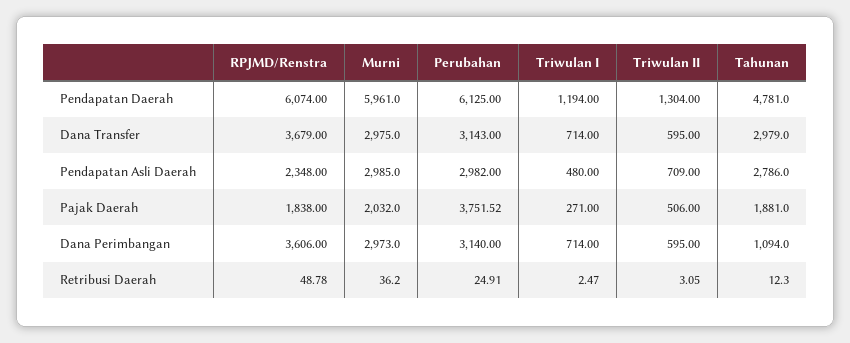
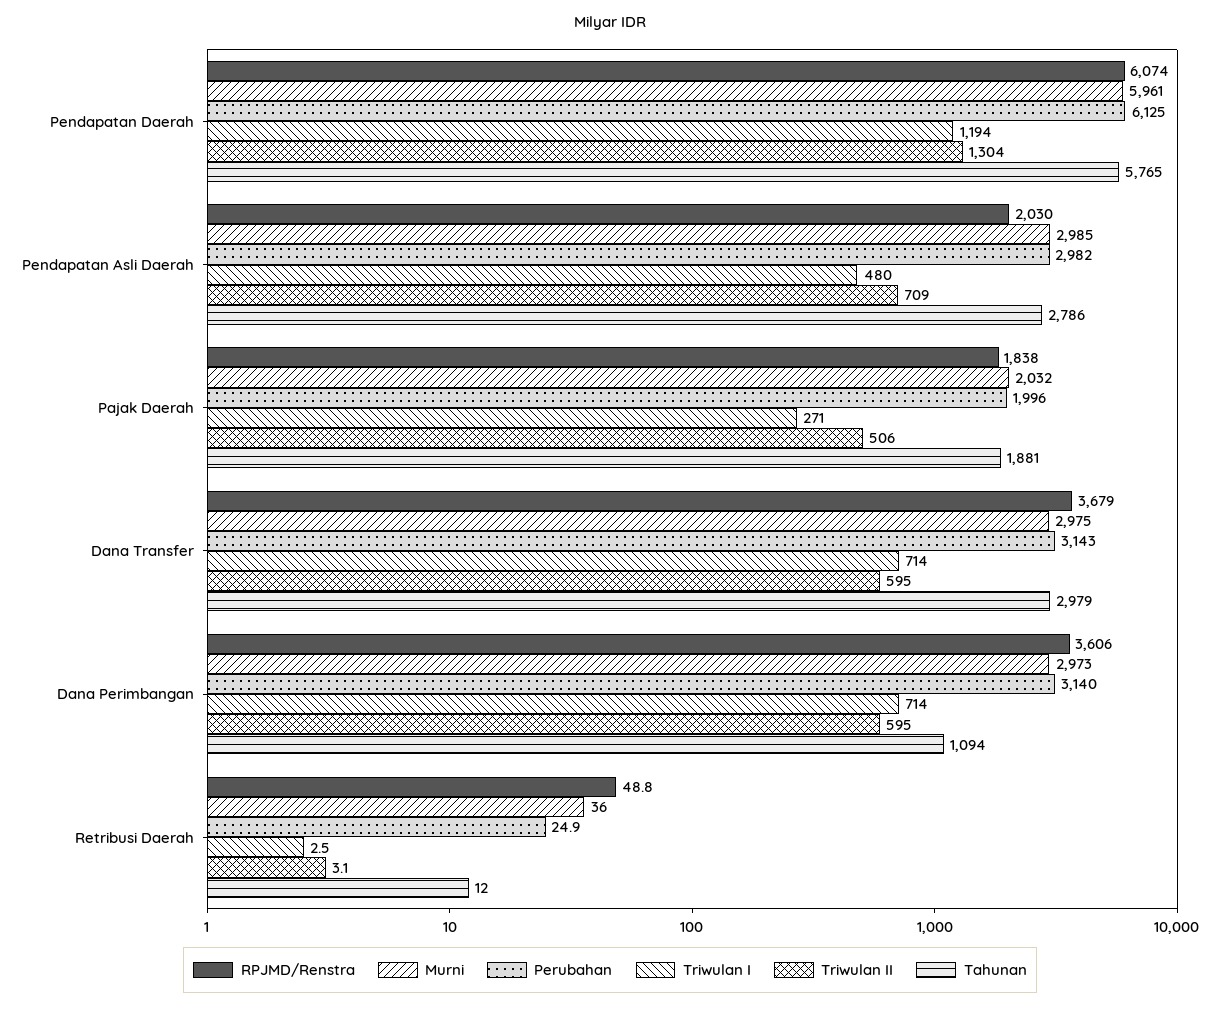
  {
    "RPJMD/Renstra": {
      "Pendapatan Daerah": 6074,
      "Dana Transfer": 3679,
-     "Pendapatan Asli Daerah": 2348,
+     "Pendapatan Asli Daerah": 2030,
      "Pajak Daerah": 1838,
      "Dana Perimbangan": 3606,
      "Retribusi Daerah": 48.78
    },
    "Murni": {
      "Pendapatan Daerah": 5961,
      "Dana Transfer": 2975,
      "Pendapatan Asli Daerah": 2985,
      "Pajak Daerah": 2032,
      "Dana Perimbangan": 2973,
      "Retribusi Daerah": 36.2
    },
    "Perubahan": {
      "Pendapatan Daerah": 6125,
      "Dana Transfer": 3143,
      "Pendapatan Asli Daerah": 2982,
-     "Pajak Daerah": 3751.52,
+     "Pajak Daerah": 1996,
      "Dana Perimbangan": 3140,
      "Retribusi Daerah": 24.91
    },
    "Triwulan I": {
      "Pendapatan Daerah": 1194,
      "Dana Transfer": 714,
      "Pendapatan Asli Daerah": 480,
      "Pajak Daerah": 271,
      "Dana Perimbangan": 714,
      "Retribusi Daerah": 2.47
    },
    "Triwulan II": {
      "Pendapatan Daerah": 1304,
      "Dana Transfer": 595,
      "Pendapatan Asli Daerah": 709,
      "Pajak Daerah": 506,
      "Dana Perimbangan": 595,
      "Retribusi Daerah": 3.05
    },
    "Tahunan": {
-     "Pendapatan Daerah": 4781,
+     "Pendapatan Daerah": 5765,
      "Dana Transfer": 2979,
      "Pendapatan Asli Daerah": 2786,
      "Pajak Daerah": 1881,
      "Dana Perimbangan": 1094,
      "Retribusi Daerah": 12.3
    }
  }

